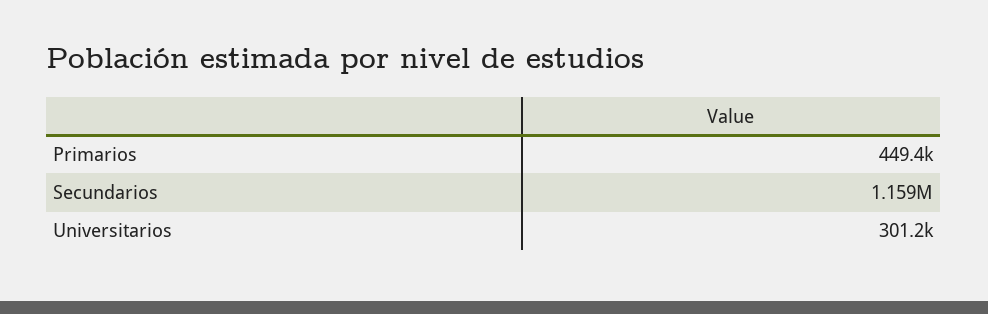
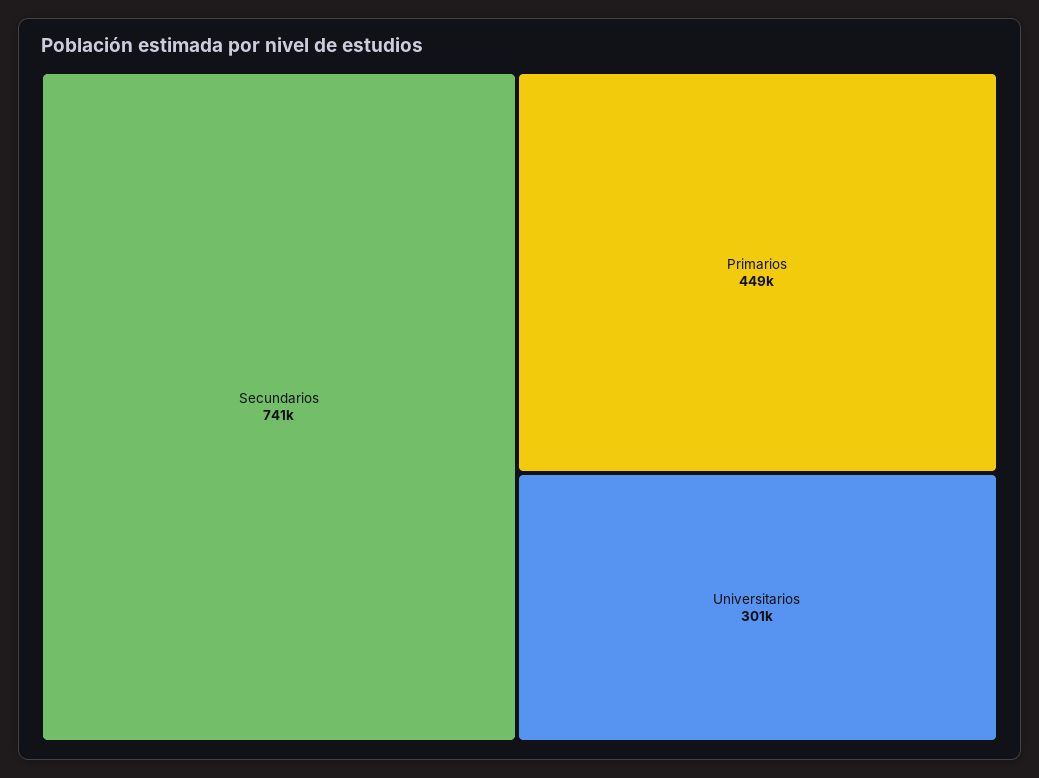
  {
    "Primarios": 449400,
-   "Secundarios": 1159000,
+   "Secundarios": 741000,
    "Universitarios": 301200
  }

